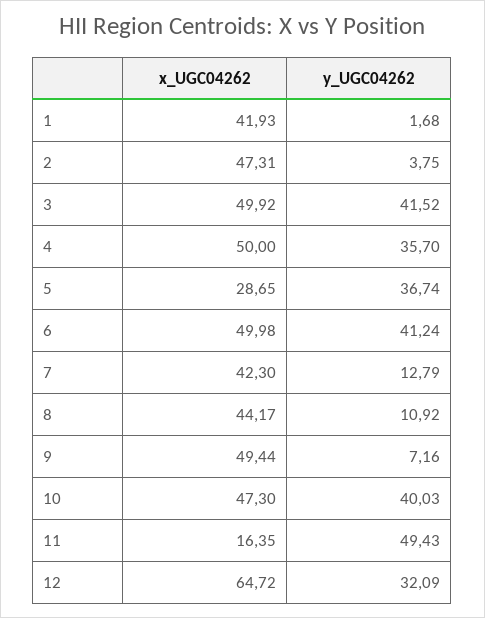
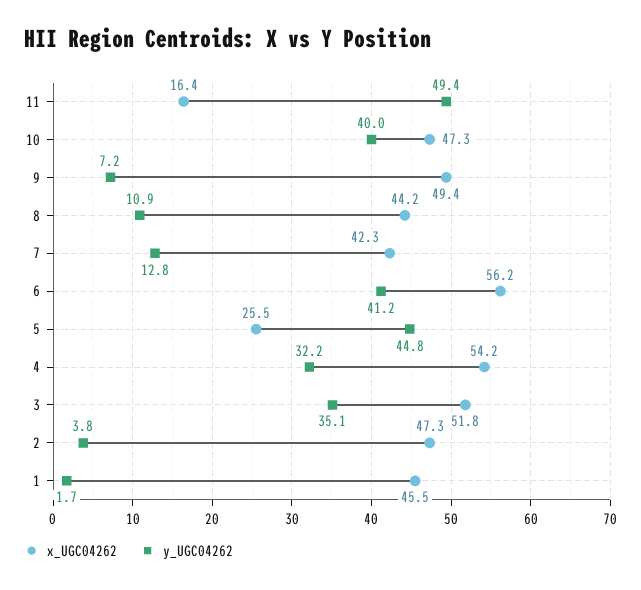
  {
    "x_UGC04262": {
-     "1": 41.93,
+     "1": 45.5,
      "2": 47.31,
-     "3": 49.92,
+     "3": 51.8,
-     "4": 50,
+     "4": 54.2,
-     "5": 28.65,
+     "5": 25.5,
-     "6": 49.98,
+     "6": 56.2,
      "7": 42.3,
      "8": 44.17,
      "9": 49.44,
      "10": 47.3,
-     "11": 16.35,
+     "11": 16.35
-     "12": 64.72
    },
    "y_UGC04262": {
      "1": 1.68,
      "2": 3.75,
-     "3": 41.52,
+     "3": 35.1,
-     "4": 35.7,
+     "4": 32.2,
-     "5": 36.74,
+     "5": 44.8,
      "6": 41.24,
      "7": 12.79,
      "8": 10.92,
      "9": 7.16,
      "10": 40.03,
-     "11": 49.43,
+     "11": 49.43
-     "12": 32.09
    }
  }

